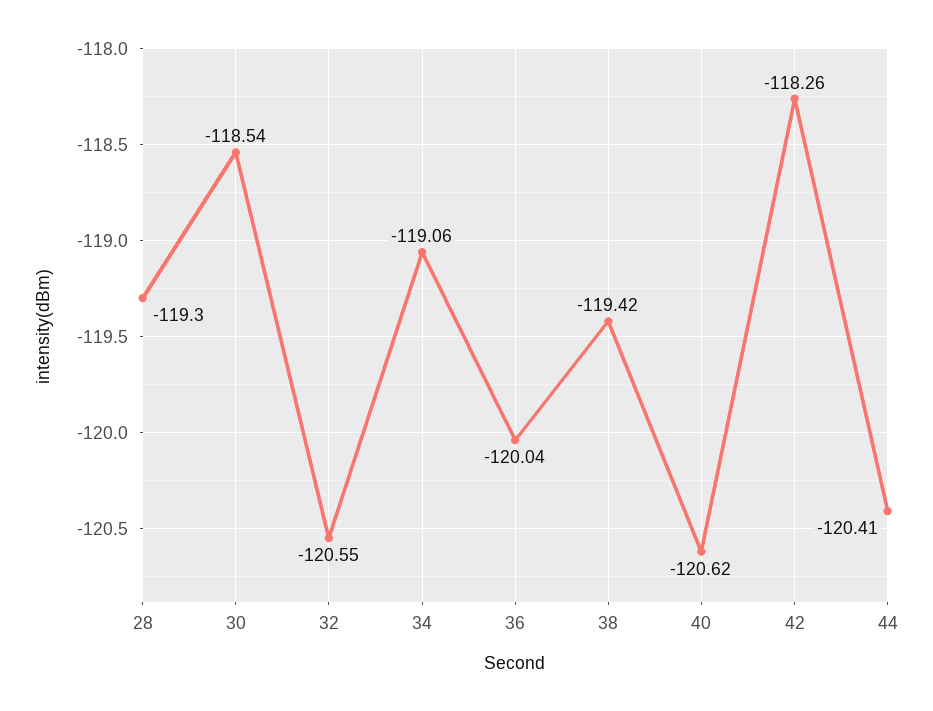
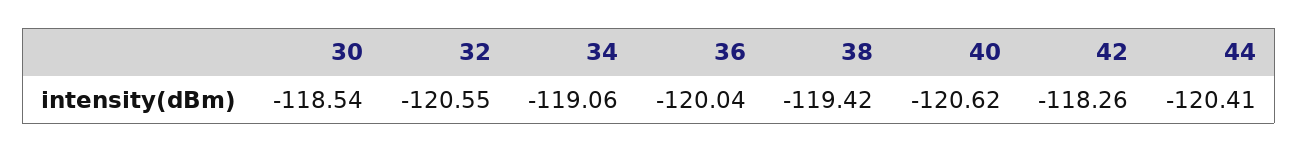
  {
-   "28": -119.3,
    "30": -118.54,
    "32": -120.55,
    "34": -119.06,
    "36": -120.04,
    "38": -119.42,
    "40": -120.62,
    "42": -118.26,
    "44": -120.41
  }

